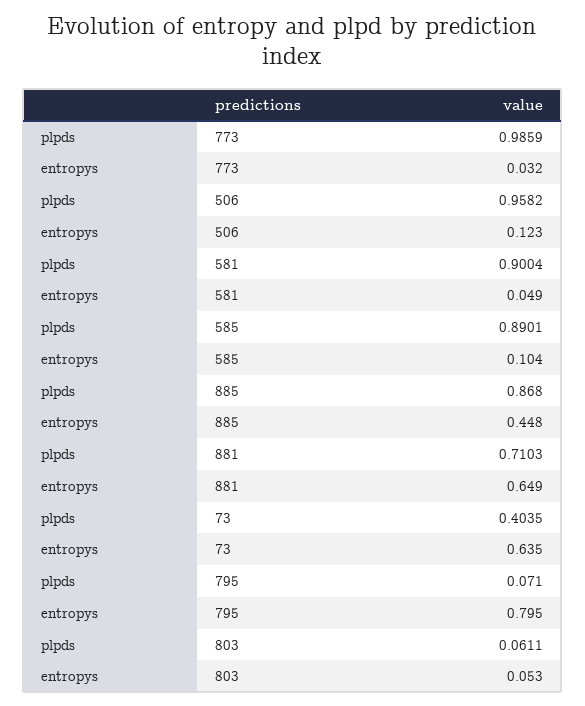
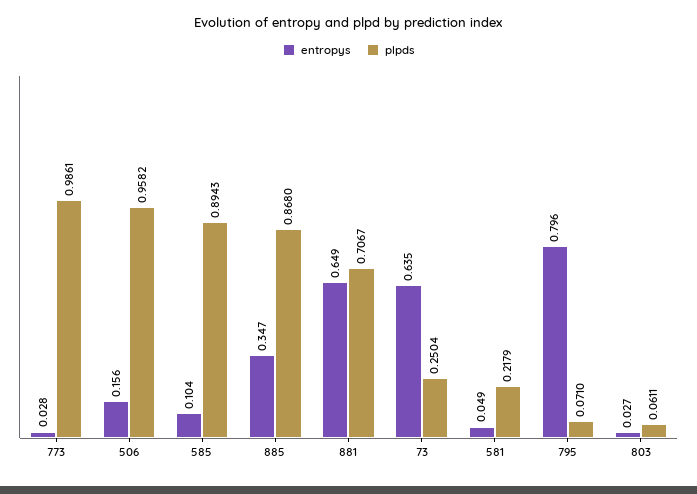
  {
    "plpds": {
-     "773": 0.9859,
+     "773": 0.9861,
      "506": 0.9582,
-     "581": 0.9004,
+     "581": 0.2179,
-     "585": 0.8901,
+     "585": 0.8943,
      "885": 0.868,
-     "881": 0.7103,
+     "881": 0.7067,
-     "73": 0.4035,
+     "73": 0.2504,
      "795": 0.071,
      "803": 0.0611
    },
    "entropys": {
-     "773": 0.032,
+     "773": 0.028,
-     "506": 0.123,
+     "506": 0.156,
      "581": 0.049,
      "585": 0.104,
-     "885": 0.448,
+     "885": 0.347,
      "881": 0.649,
      "73": 0.635,
-     "795": 0.795,
+     "795": 0.796,
-     "803": 0.053
+     "803": 0.027
    }
  }

